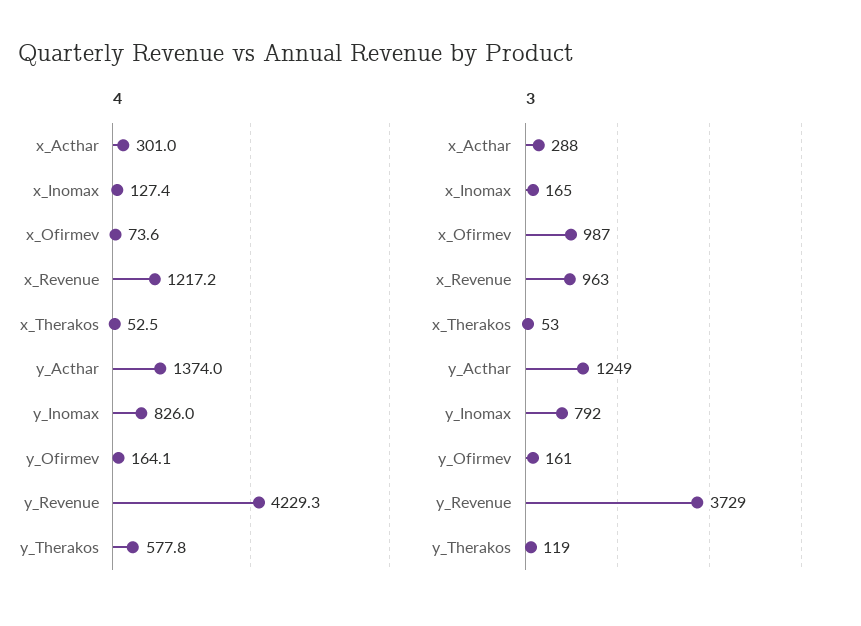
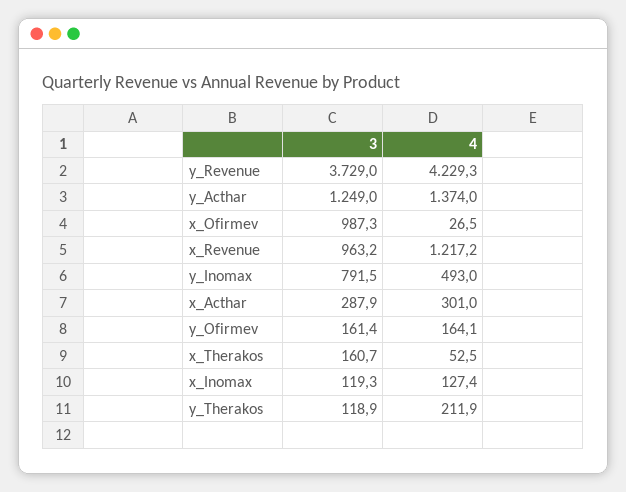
  {
    "4": {
      "x_Acthar": 301,
      "x_Inomax": 127.4,
-     "x_Ofirmev": 73.6,
+     "x_Ofirmev": 26.5,
      "x_Revenue": 1217.2,
      "x_Therakos": 52.5,
      "y_Acthar": 1374,
-     "y_Inomax": 826,
+     "y_Inomax": 493,
      "y_Ofirmev": 164.1,
      "y_Revenue": 4229.3,
-     "y_Therakos": 577.8
+     "y_Therakos": 211.9
    },
    "3": {
      "x_Acthar": 287.9,
-     "x_Inomax": 165,
+     "x_Inomax": 119.3,
      "x_Ofirmev": 987.3,
      "x_Revenue": 963.2,
-     "x_Therakos": 53,
+     "x_Therakos": 160.7,
      "y_Acthar": 1249,
      "y_Inomax": 791.5,
      "y_Ofirmev": 161.4,
      "y_Revenue": 3729,
      "y_Therakos": 118.9
    }
  }

